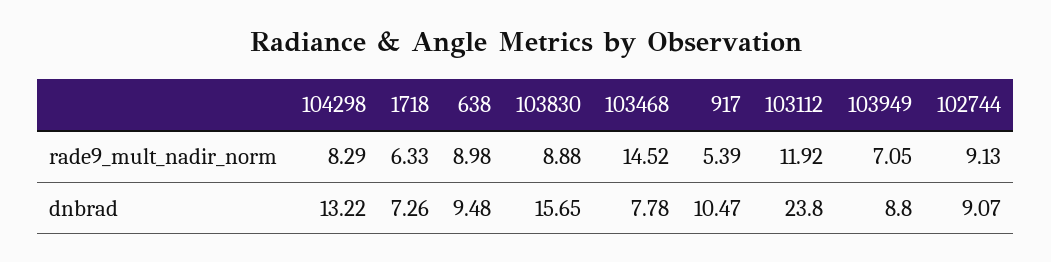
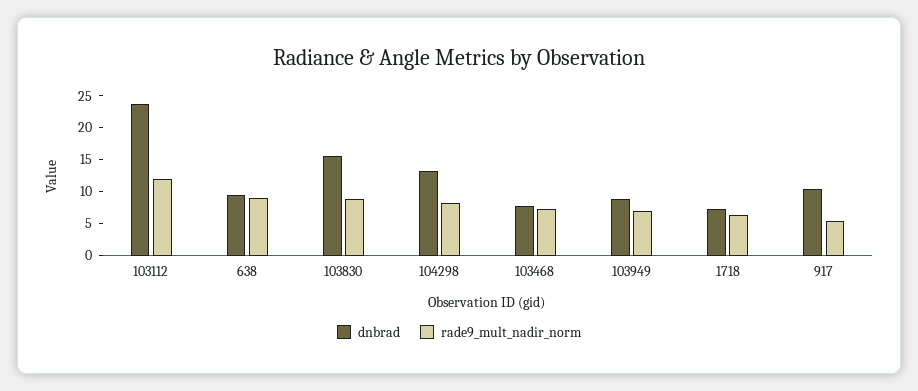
  {
    "rade9_mult_nadir_norm": {
      "104298": 8.29,
      "1718": 6.33,
      "638": 8.98,
      "103830": 8.88,
-     "103468": 14.52,
+     "103468": 7.5,
      "917": 5.39,
      "103112": 11.92,
-     "103949": 7.05,
+     "103949": 7.05
-     "102744": 9.13
    },
    "dnbrad": {
      "104298": 13.22,
      "1718": 7.26,
      "638": 9.48,
      "103830": 15.65,
      "103468": 7.78,
      "917": 10.47,
      "103112": 23.8,
-     "103949": 8.8,
+     "103949": 8.8
-     "102744": 9.07
    }
  }

